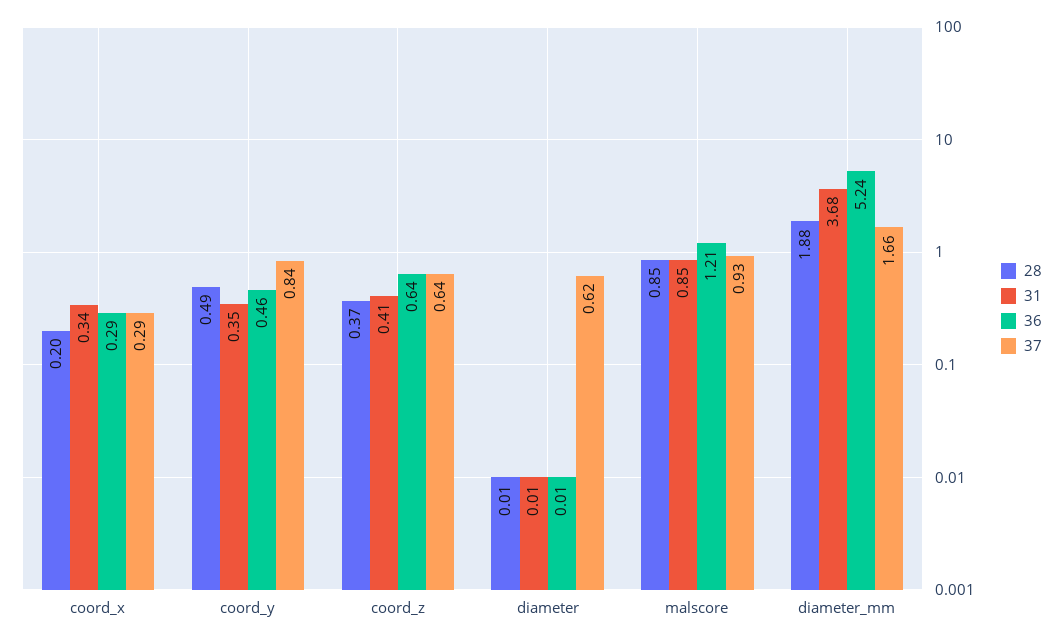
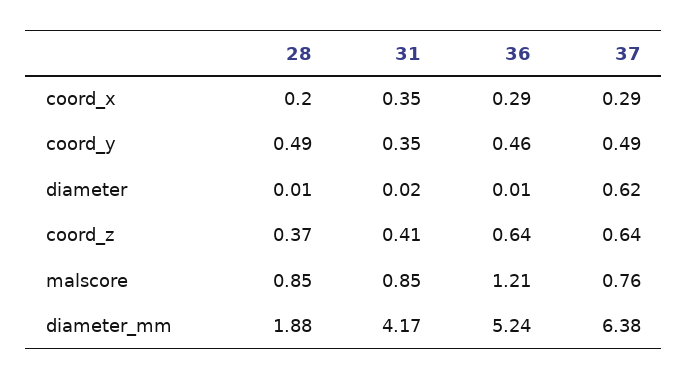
  {
    "28": {
      "coord_x": 0.2,
      "coord_y": 0.49,
      "coord_z": 0.37,
      "diameter": 0.01,
      "malscore": 0.85,
      "diameter_mm": 1.88
    },
    "31": {
-     "coord_x": 0.34,
+     "coord_x": 0.35,
      "coord_y": 0.35,
      "coord_z": 0.41,
-     "diameter": 0.01,
+     "diameter": 0.02,
      "malscore": 0.85,
-     "diameter_mm": 3.68
+     "diameter_mm": 4.17
    },
    "36": {
      "coord_x": 0.29,
      "coord_y": 0.46,
      "coord_z": 0.64,
      "diameter": 0.01,
      "malscore": 1.21,
      "diameter_mm": 5.24
    },
    "37": {
      "coord_x": 0.29,
-     "coord_y": 0.84,
+     "coord_y": 0.49,
      "coord_z": 0.64,
      "diameter": 0.62,
-     "malscore": 0.93,
+     "malscore": 0.76,
-     "diameter_mm": 1.66
+     "diameter_mm": 6.38
    }
  }

